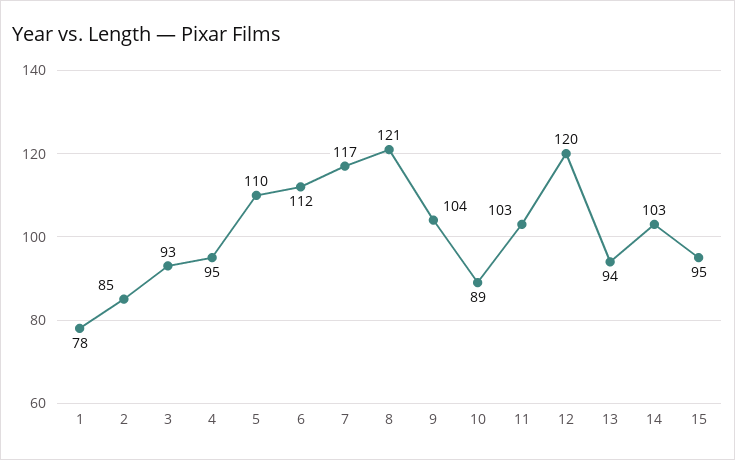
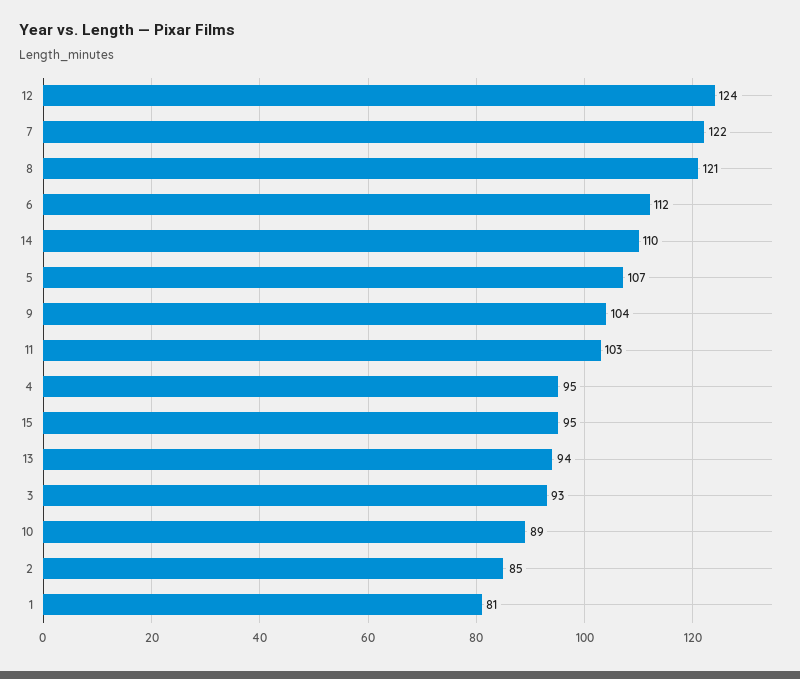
  {
-   "1": 78,
+   "1": 81,
    "2": 85,
    "3": 93,
    "4": 95,
-   "5": 110,
+   "5": 107,
    "6": 112,
-   "7": 117,
+   "7": 122,
    "8": 121,
    "9": 104,
    "10": 89,
    "11": 103,
-   "12": 120,
+   "12": 124,
    "13": 94,
-   "14": 103,
+   "14": 110,
    "15": 95
  }

